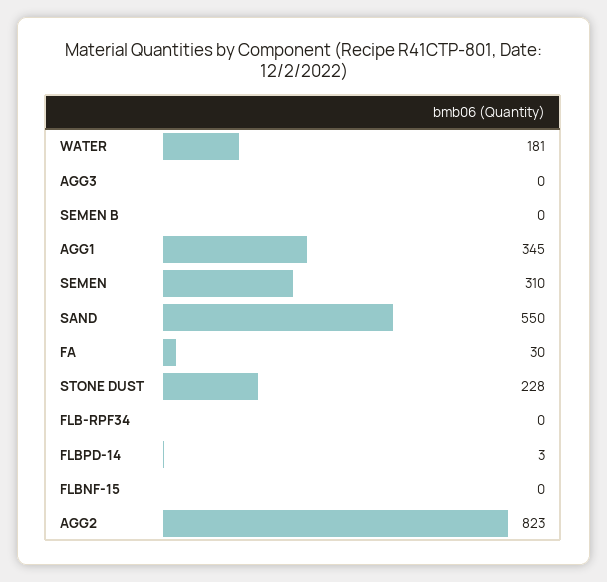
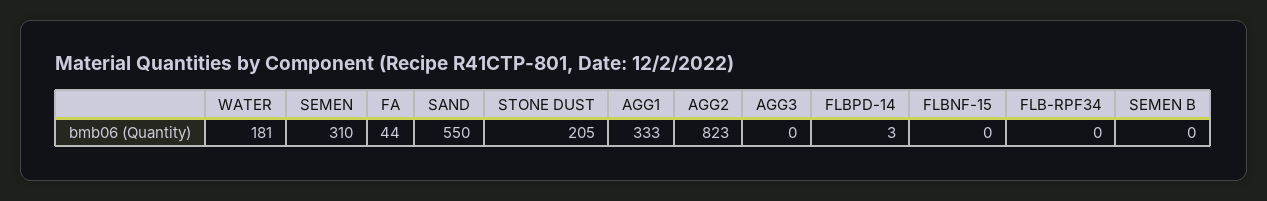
  {
    "WATER": 181,
    "AGG3": 0,
    "SEMEN B": 0,
-   "AGG1": 345,
+   "AGG1": 333,
    "SEMEN": 310,
    "SAND": 550,
-   "FA": 30,
+   "FA": 44,
-   "STONE DUST": 228,
+   "STONE DUST": 205,
    "FLB-RPF34": 0,
    "FLBPD-14": 3,
    "FLBNF-15": 0,
    "AGG2": 823
  }

